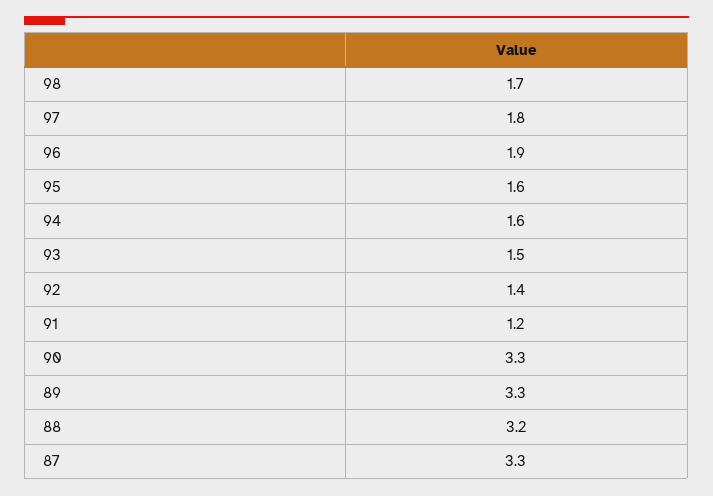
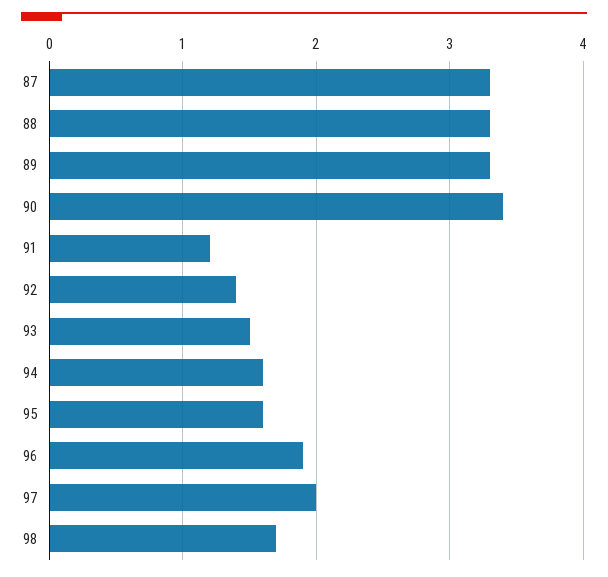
  {
    "98": 1.7,
-   "97": 1.8,
+   "97": 2,
    "96": 1.9,
    "95": 1.6,
    "94": 1.6,
    "93": 1.5,
    "92": 1.4,
    "91": 1.2,
-   "90": 3.3,
+   "90": 3.4,
    "89": 3.3,
-   "88": 3.2,
+   "88": 3.3,
    "87": 3.3
  }

